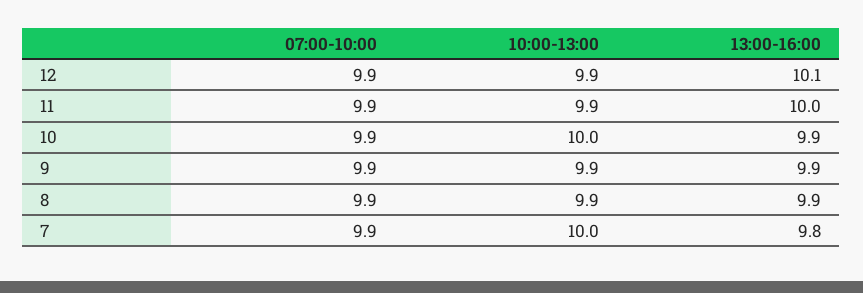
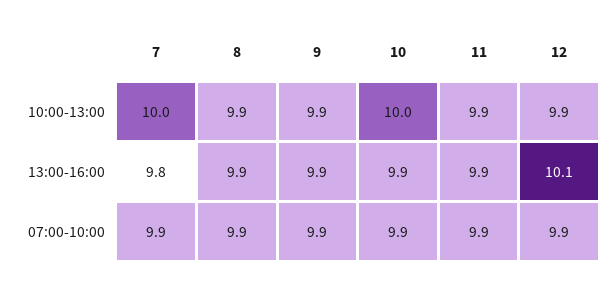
  {
    "07:00-10:00": {
      "12": 9.9,
      "11": 9.9,
      "10": 9.9,
      "9": 9.9,
      "8": 9.9,
      "7": 9.9
    },
    "10:00-13:00": {
      "12": 9.9,
      "11": 9.9,
      "10": 10,
      "9": 9.9,
      "8": 9.9,
      "7": 10
    },
    "13:00-16:00": {
      "12": 10.1,
-     "11": 10,
+     "11": 9.9,
      "10": 9.9,
      "9": 9.9,
      "8": 9.9,
      "7": 9.8
    }
  }

